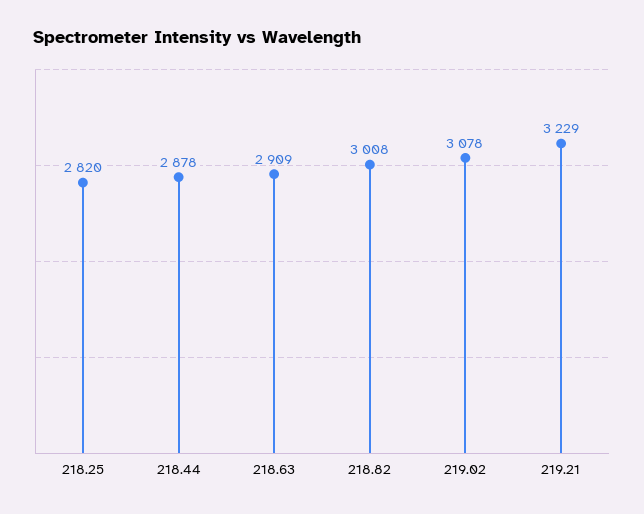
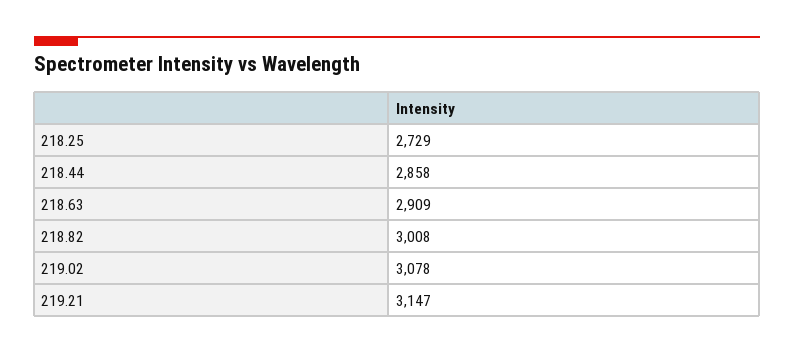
  {
-   "218.25": 2820,
+   "218.25": 2729,
-   "218.44": 2878,
+   "218.44": 2858,
    "218.63": 2909,
    "218.82": 3008,
    "219.02": 3078,
-   "219.21": 3229
+   "219.21": 3147
  }

